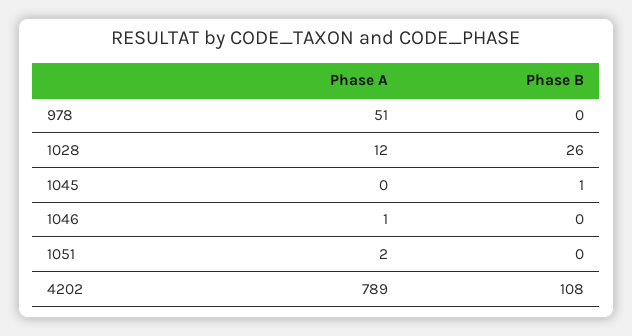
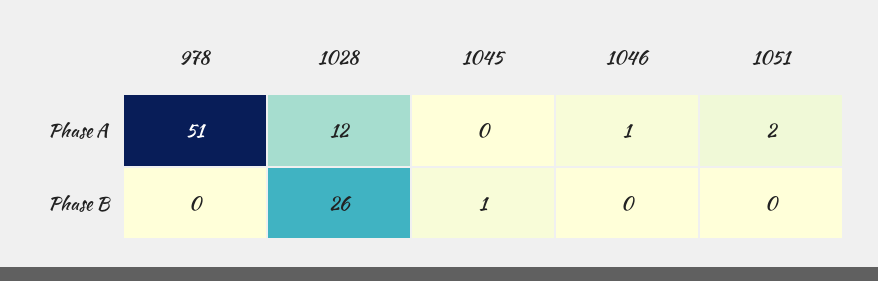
  {
    "Phase A": {
      "978": 51,
      "1028": 12,
      "1045": 0,
      "1046": 1,
-     "1051": 2,
+     "1051": 2
-     "4202": 789
    },
    "Phase B": {
      "978": 0,
      "1028": 26,
      "1045": 1,
      "1046": 0,
-     "1051": 0,
+     "1051": 0
-     "4202": 108
    }
  }

